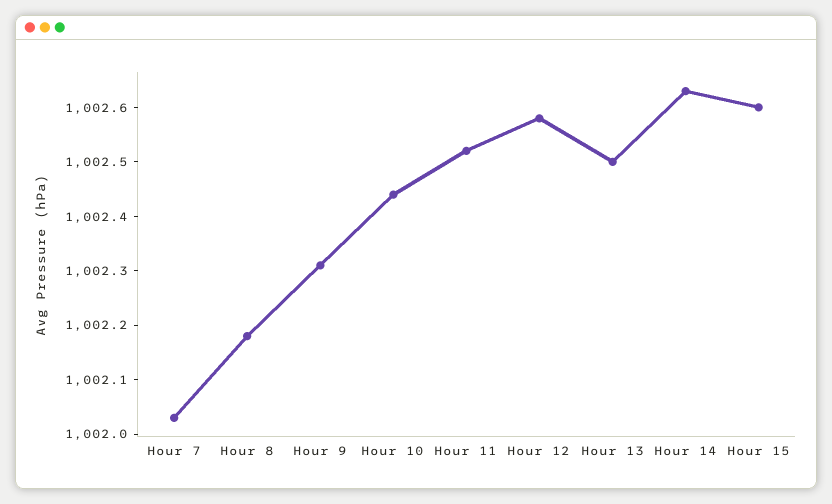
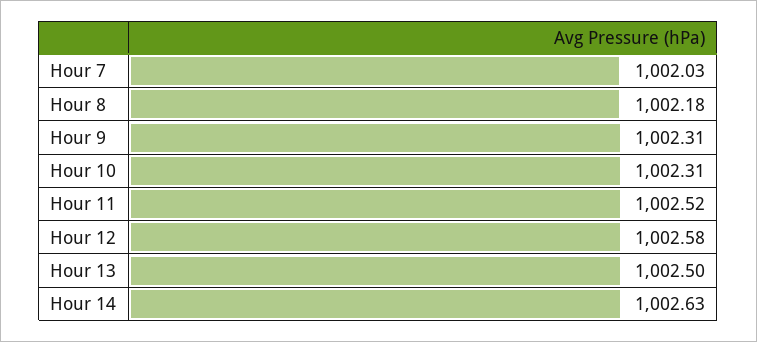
  {
    "Hour 7": 1002.03,
    "Hour 8": 1002.18,
    "Hour 9": 1002.31,
-   "Hour 10": 1002.45,
+   "Hour 10": 1002.31,
    "Hour 11": 1002.52,
    "Hour 12": 1002.58,
    "Hour 13": 1002.5,
-   "Hour 14": 1002.63,
+   "Hour 14": 1002.63
-   "Hour 15": 1002.6
  }

